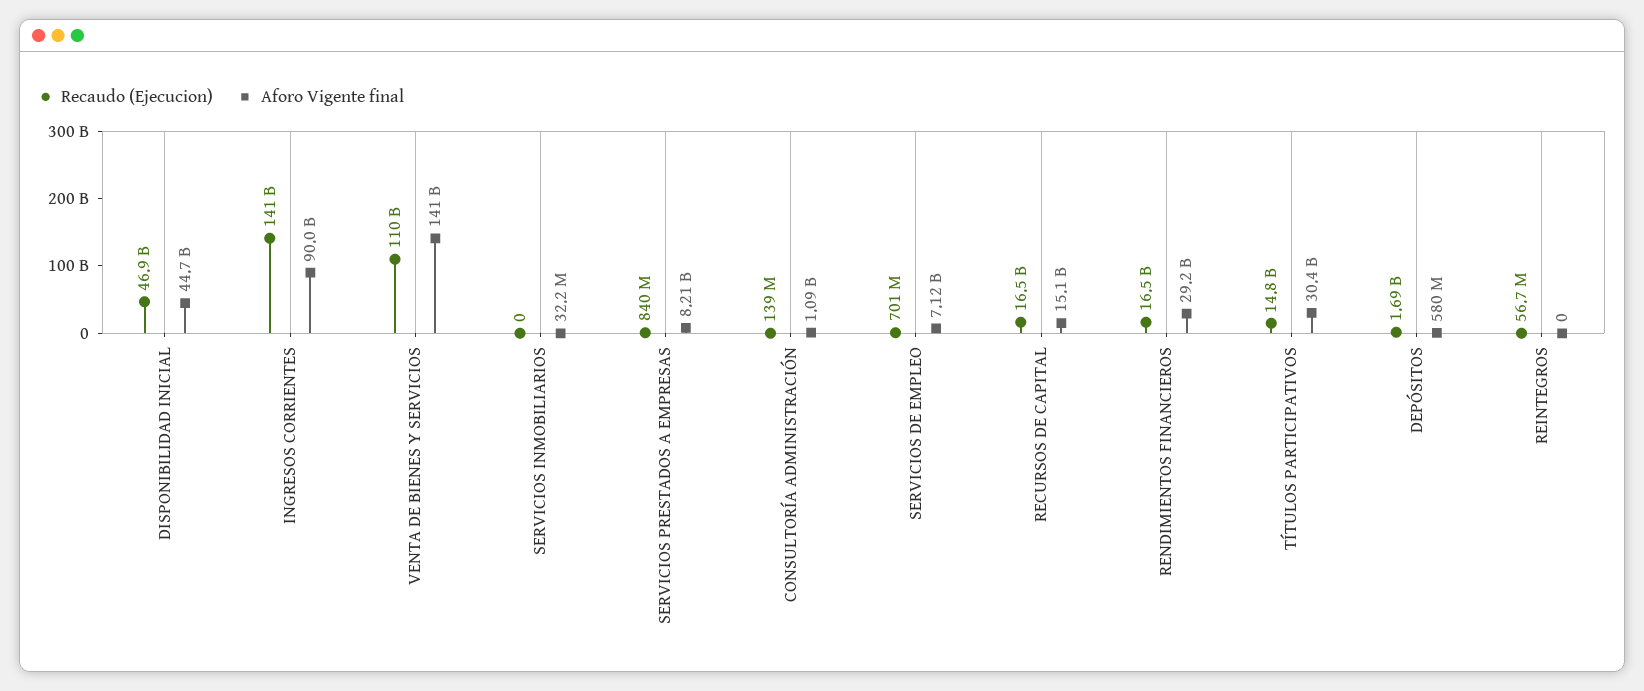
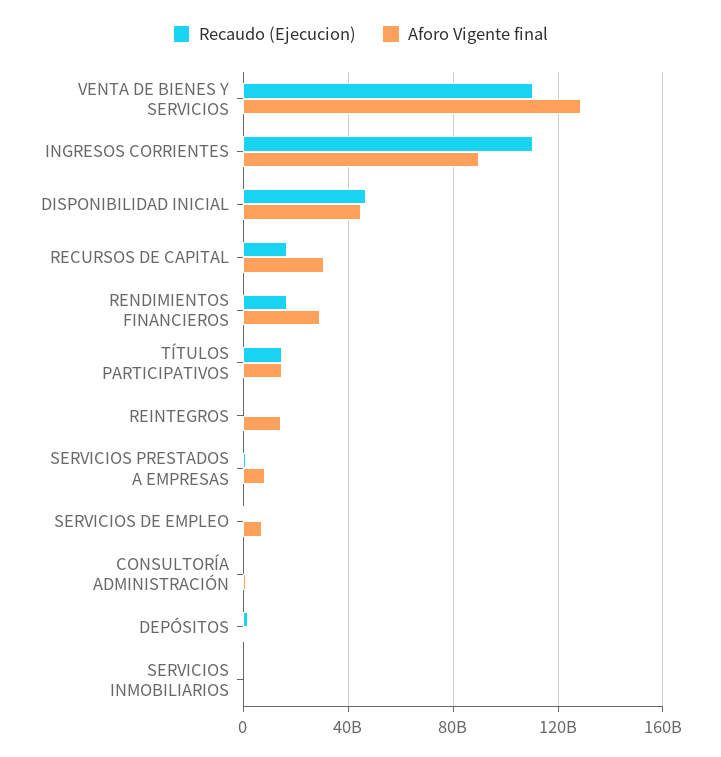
  {
    "Recaudo (Ejecucion)": {
      "DISPONIBILIDAD INICIAL": 46900000000,
-     "INGRESOS CORRIENTES": 141000000000,
+     "INGRESOS CORRIENTES": 110000000000,
      "VENTA DE BIENES Y SERVICIOS": 110000000000,
      "SERVICIOS INMOBILIARIOS": 0,
      "SERVICIOS PRESTADOS A EMPRESAS": 840000000,
      "CONSULTORÍA ADMINISTRACIÓN": 139000000,
      "SERVICIOS DE EMPLEO": 701000000,
      "RECURSOS DE CAPITAL": 16500000000,
      "RENDIMIENTOS FINANCIEROS": 16500000000,
      "TÍTULOS PARTICIPATIVOS": 14800000000,
      "DEPÓSITOS": 1690000000,
      "REINTEGROS": 56700000
    },
    "Aforo Vigente final": {
      "DISPONIBILIDAD INICIAL": 44700000000,
      "INGRESOS CORRIENTES": 90000000000,
-     "VENTA DE BIENES Y SERVICIOS": 141000000000,
+     "VENTA DE BIENES Y SERVICIOS": 130000000000,
      "SERVICIOS INMOBILIARIOS": 32200000,
      "SERVICIOS PRESTADOS A EMPRESAS": 8210000000,
      "CONSULTORÍA ADMINISTRACIÓN": 1090000000,
      "SERVICIOS DE EMPLEO": 7120000000,
-     "RECURSOS DE CAPITAL": 15100000000,
+     "RECURSOS DE CAPITAL": 30000000000,
      "RENDIMIENTOS FINANCIEROS": 29200000000,
-     "TÍTULOS PARTICIPATIVOS": 30400000000,
+     "TÍTULOS PARTICIPATIVOS": 15000000000,
      "DEPÓSITOS": 580000000,
-     "REINTEGROS": 0
+     "REINTEGROS": 15000000000
    }
  }

